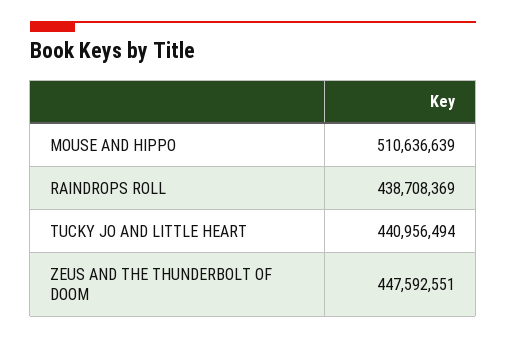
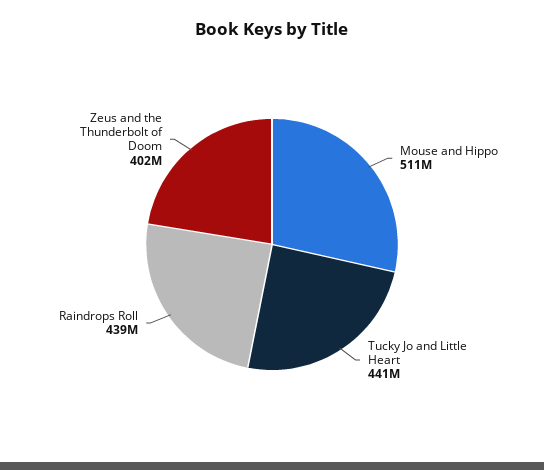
  {
    "MOUSE AND HIPPO": 510636639,
    "RAINDROPS ROLL": 438708369,
    "TUCKY JO AND LITTLE HEART": 440956494,
-   "ZEUS AND THE THUNDERBOLT OF DOOM": 447592551
+   "ZEUS AND THE THUNDERBOLT OF DOOM": 402000000
  }

